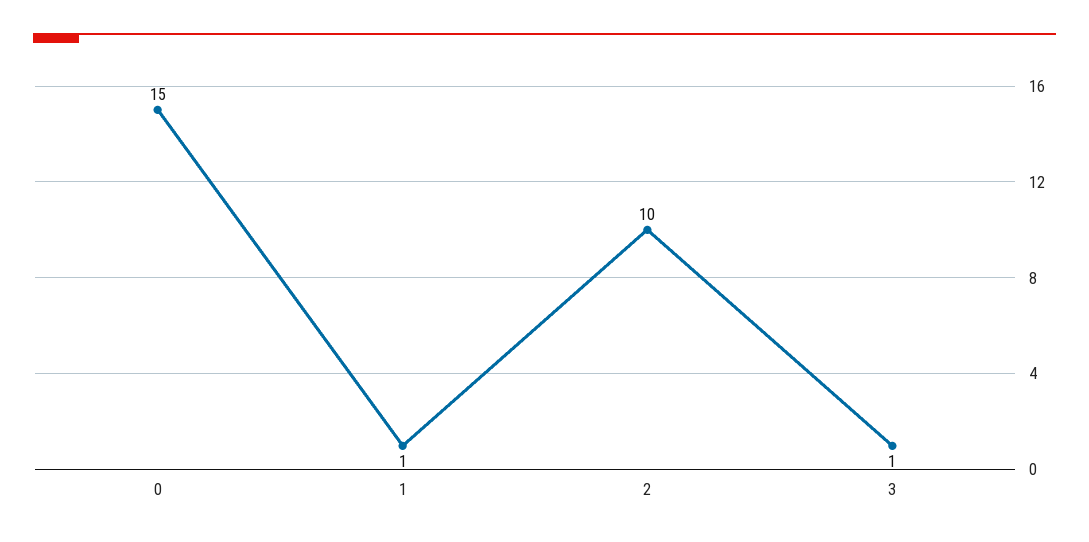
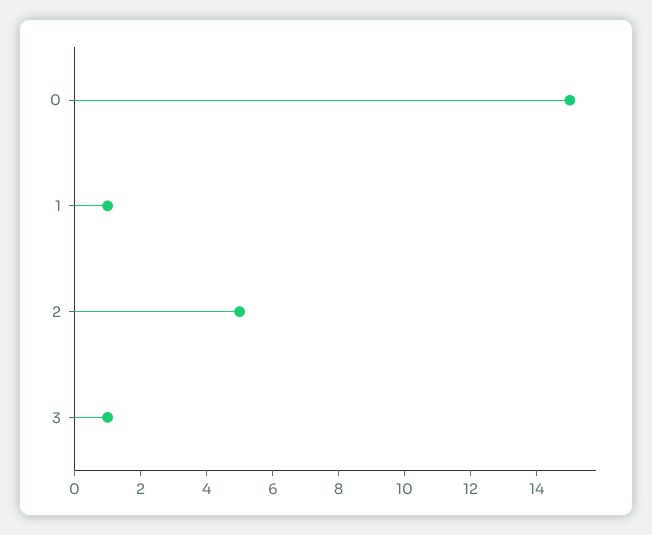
  {
    "0": 15,
    "1": 1,
-   "2": 10,
+   "2": 5,
    "3": 1
  }

